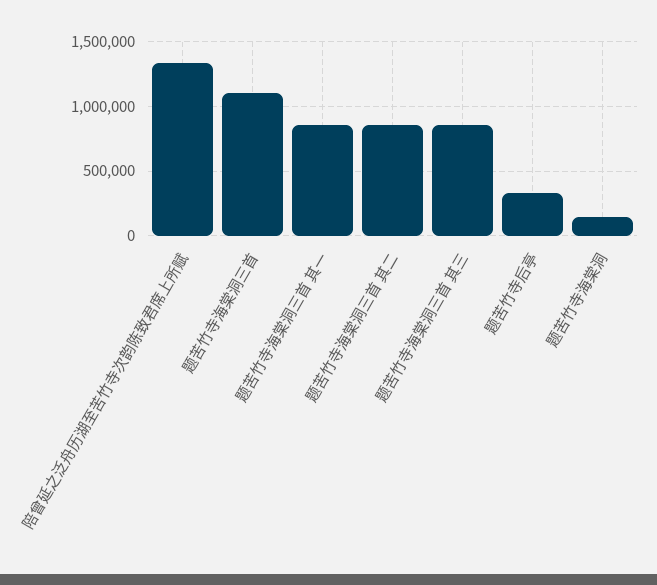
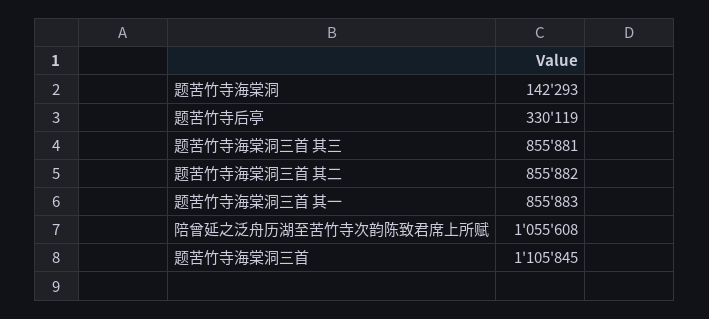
  {
-   "陪曾延之泛舟历湖至苦竹寺次韵陈致君席上所赋": 1350000,
+   "陪曾延之泛舟历湖至苦竹寺次韵陈致君席上所赋": 1055608,
    "题苦竹寺海棠洞三首": 1105845,
    "题苦竹寺海棠洞三首 其一": 855883,
    "题苦竹寺海棠洞三首 其二": 855882,
    "题苦竹寺海棠洞三首 其三": 855881,
    "题苦竹寺后亭": 330119,
    "题苦竹寺海棠洞": 142293
  }

